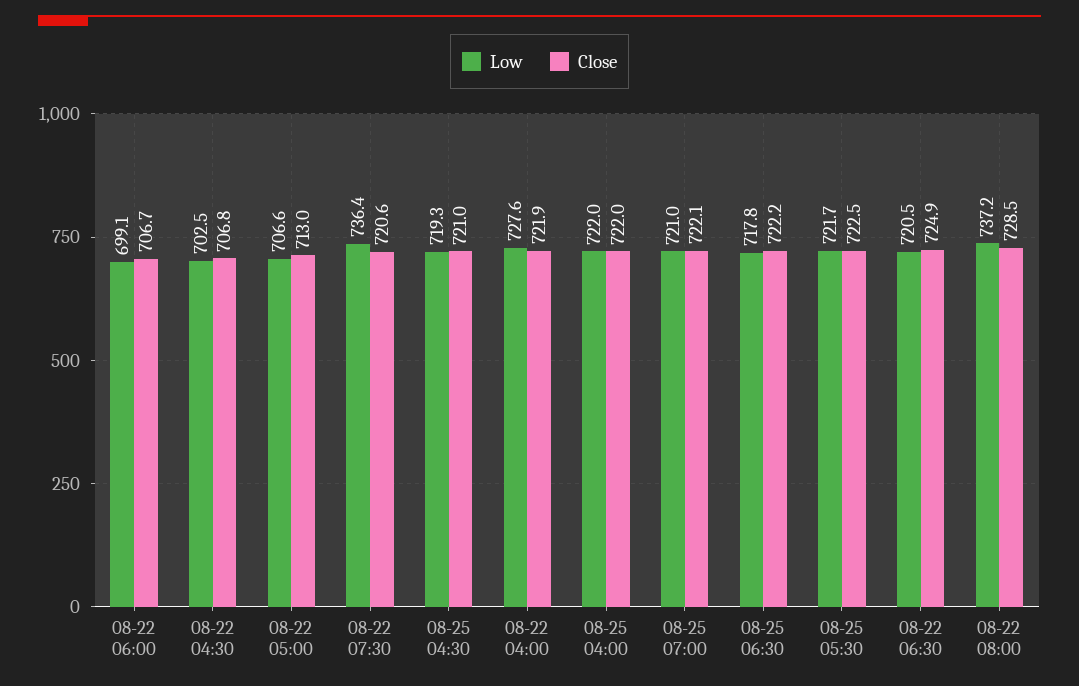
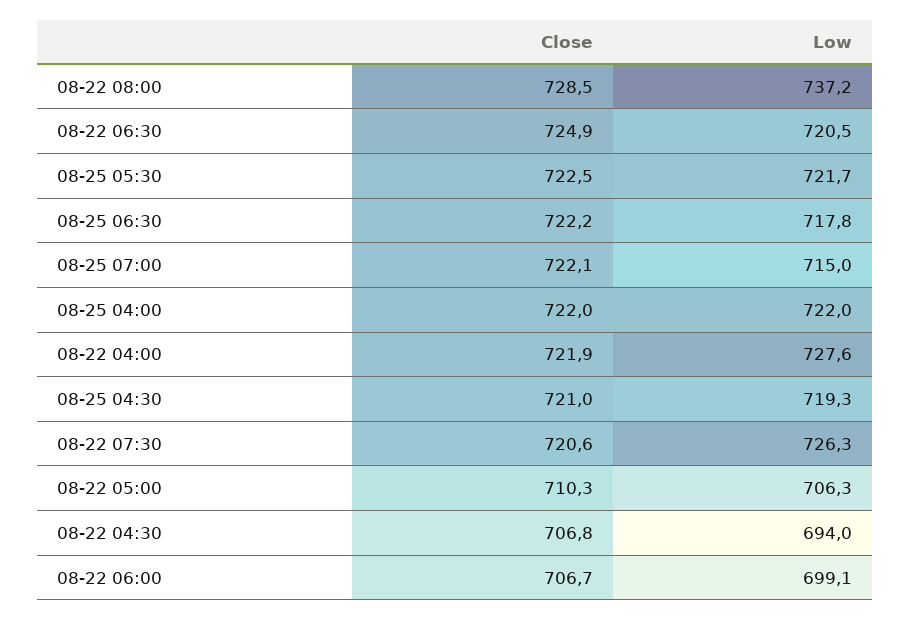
  {
    "Low": {
      "08-22 06:00": 699.1,
-     "08-22 04:30": 702.5,
+     "08-22 04:30": 694,
-     "08-22 05:00": 706.6,
+     "08-22 05:00": 706.3,
-     "08-22 07:30": 736.4,
+     "08-22 07:30": 726.3,
      "08-25 04:30": 719.3,
      "08-22 04:00": 727.6,
      "08-25 04:00": 722,
-     "08-25 07:00": 721,
+     "08-25 07:00": 715,
      "08-25 06:30": 717.8,
      "08-25 05:30": 721.7,
      "08-22 06:30": 720.5,
      "08-22 08:00": 737.2
    },
    "Close": {
      "08-22 06:00": 706.7,
      "08-22 04:30": 706.8,
-     "08-22 05:00": 713,
+     "08-22 05:00": 710.3,
      "08-22 07:30": 720.6,
      "08-25 04:30": 721,
      "08-22 04:00": 721.9,
      "08-25 04:00": 722,
      "08-25 07:00": 722.1,
      "08-25 06:30": 722.2,
      "08-25 05:30": 722.5,
      "08-22 06:30": 724.9,
      "08-22 08:00": 728.5
    }
  }

